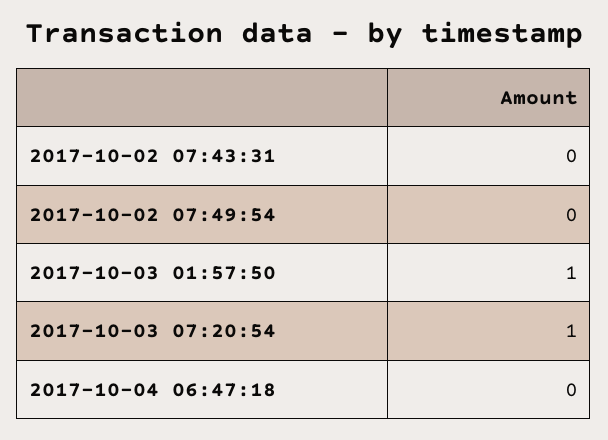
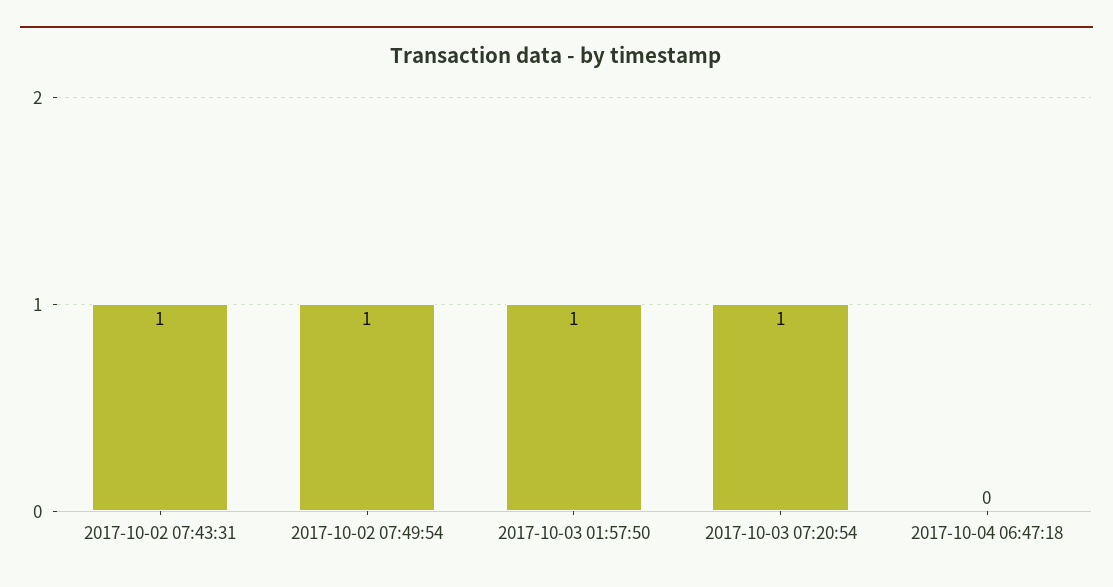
  {
-   "2017-10-02 07:43:31": 0,
+   "2017-10-02 07:43:31": 1,
-   "2017-10-02 07:49:54": 0,
+   "2017-10-02 07:49:54": 1,
    "2017-10-03 01:57:50": 1,
    "2017-10-03 07:20:54": 1,
    "2017-10-04 06:47:18": 0
  }

